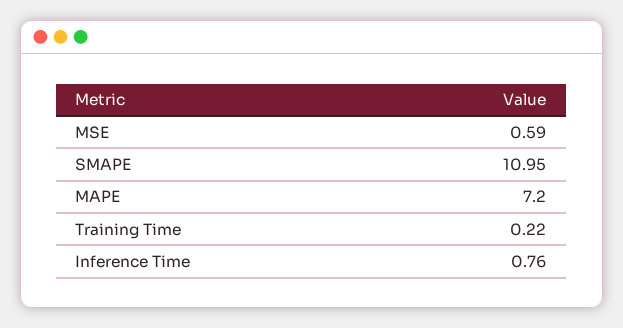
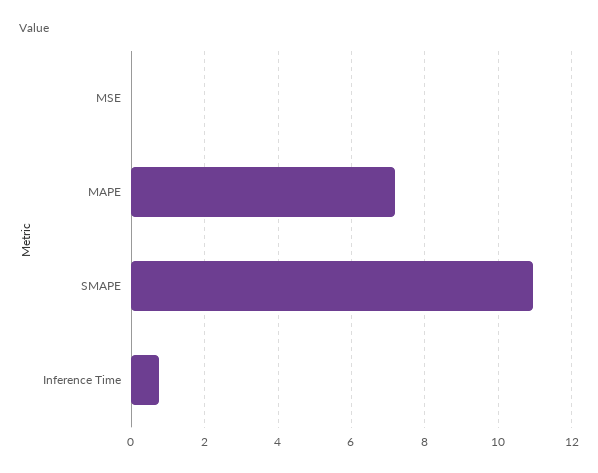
  {
-   "MSE": 0.59,
+   "MSE": 0,
    "SMAPE": 10.95,
    "MAPE": 7.2,
-   "Training Time": 0.22,
    "Inference Time": 0.76
  }

